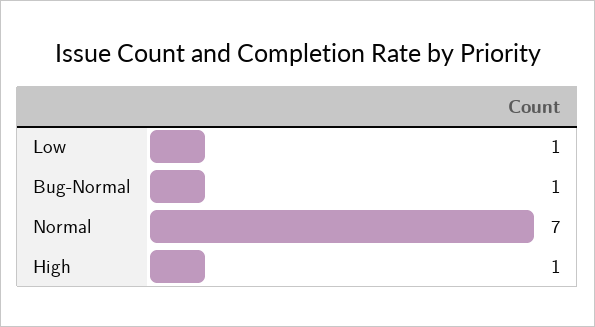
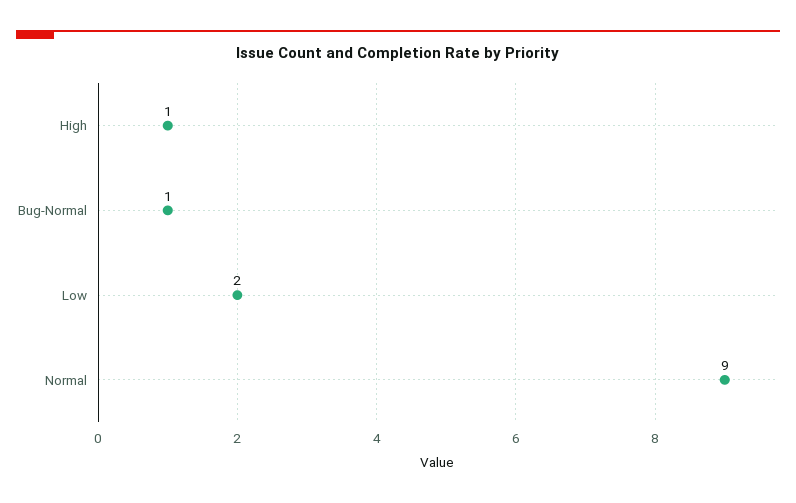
  {
-   "Low": 1,
+   "Low": 2,
    "Bug-Normal": 1,
-   "Normal": 7,
+   "Normal": 9,
    "High": 1
  }

